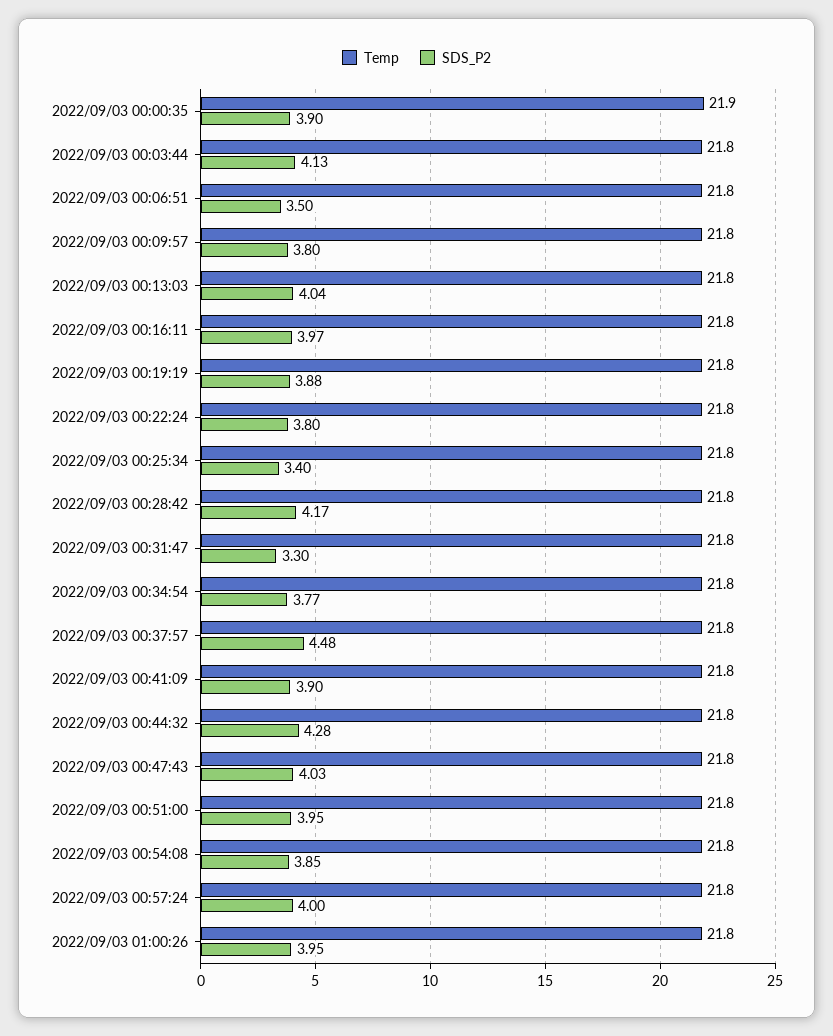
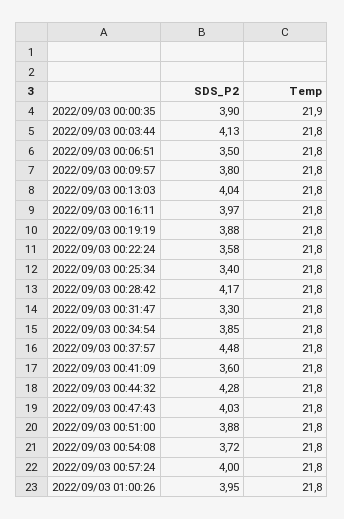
  {
    "Temp": {
      "2022/09/03 00:00:35": 21.9,
      "2022/09/03 00:03:44": 21.8,
      "2022/09/03 00:06:51": 21.8,
      "2022/09/03 00:09:57": 21.8,
      "2022/09/03 00:13:03": 21.8,
      "2022/09/03 00:16:11": 21.8,
      "2022/09/03 00:19:19": 21.8,
      "2022/09/03 00:22:24": 21.8,
      "2022/09/03 00:25:34": 21.8,
      "2022/09/03 00:28:42": 21.8,
      "2022/09/03 00:31:47": 21.8,
      "2022/09/03 00:34:54": 21.8,
      "2022/09/03 00:37:57": 21.8,
      "2022/09/03 00:41:09": 21.8,
      "2022/09/03 00:44:32": 21.8,
      "2022/09/03 00:47:43": 21.8,
      "2022/09/03 00:51:00": 21.8,
      "2022/09/03 00:54:08": 21.8,
      "2022/09/03 00:57:24": 21.8,
      "2022/09/03 01:00:26": 21.8
    },
    "SDS_P2": {
      "2022/09/03 00:00:35": 3.9,
      "2022/09/03 00:03:44": 4.13,
      "2022/09/03 00:06:51": 3.5,
      "2022/09/03 00:09:57": 3.8,
      "2022/09/03 00:13:03": 4.04,
      "2022/09/03 00:16:11": 3.97,
      "2022/09/03 00:19:19": 3.88,
-     "2022/09/03 00:22:24": 3.8,
+     "2022/09/03 00:22:24": 3.58,
      "2022/09/03 00:25:34": 3.4,
      "2022/09/03 00:28:42": 4.17,
      "2022/09/03 00:31:47": 3.3,
-     "2022/09/03 00:34:54": 3.77,
+     "2022/09/03 00:34:54": 3.85,
      "2022/09/03 00:37:57": 4.48,
-     "2022/09/03 00:41:09": 3.9,
+     "2022/09/03 00:41:09": 3.6,
      "2022/09/03 00:44:32": 4.28,
      "2022/09/03 00:47:43": 4.03,
-     "2022/09/03 00:51:00": 3.95,
+     "2022/09/03 00:51:00": 3.88,
-     "2022/09/03 00:54:08": 3.85,
+     "2022/09/03 00:54:08": 3.72,
      "2022/09/03 00:57:24": 4,
      "2022/09/03 01:00:26": 3.95
    }
  }

